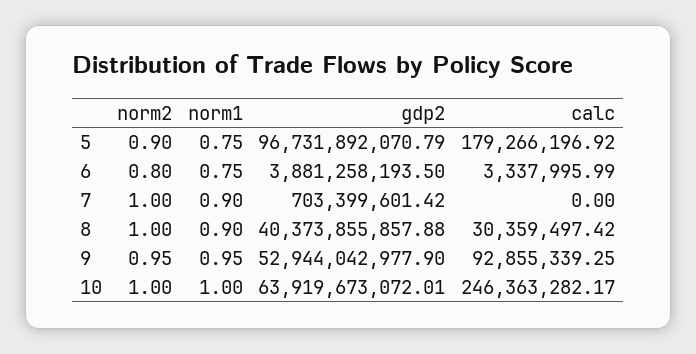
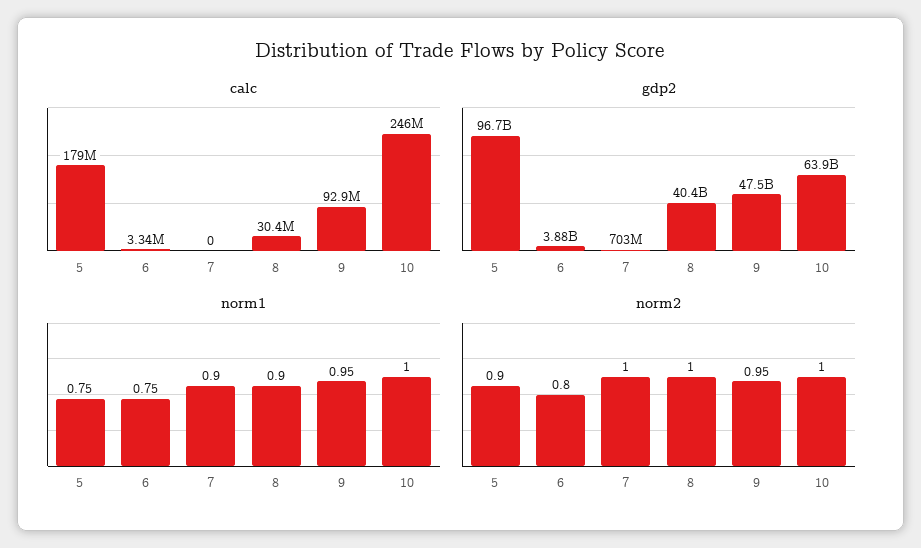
  {
    "norm2": {
      "5": 0.9,
      "6": 0.8,
      "7": 1,
      "8": 1,
      "9": 0.95,
      "10": 1
    },
    "norm1": {
      "5": 0.75,
      "6": 0.75,
      "7": 0.9,
      "8": 0.9,
      "9": 0.95,
      "10": 1
    },
    "gdp2": {
      "5": 96731892070.79,
      "6": 3881258193.5,
      "7": 703399601.42,
      "8": 40373855857.88,
-     "9": 52944042977.9,
+     "9": 47500000000,
      "10": 63919673072.01
    },
    "calc": {
      "5": 179266196.92,
      "6": 3337995.99,
      "7": 0,
      "8": 30359497.42,
      "9": 92855339.25,
      "10": 246363282.17
    }
  }

